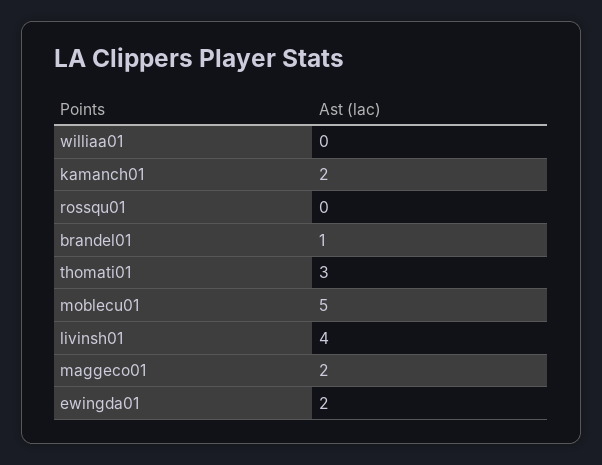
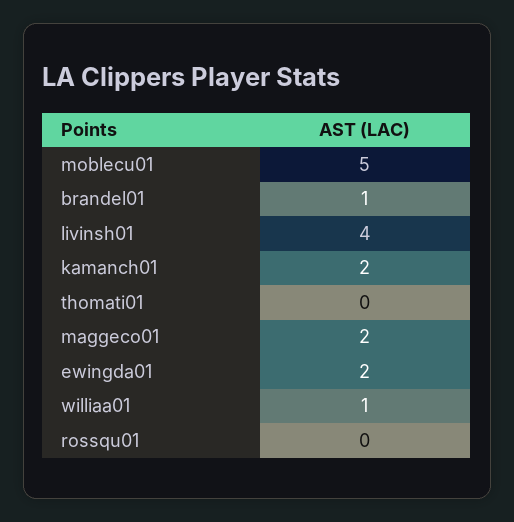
  {
-   "williaa01": 0,
+   "williaa01": 1,
    "kamanch01": 2,
    "rossqu01": 0,
    "brandel01": 1,
-   "thomati01": 3,
+   "thomati01": 0,
    "moblecu01": 5,
    "livinsh01": 4,
    "maggeco01": 2,
    "ewingda01": 2
  }

